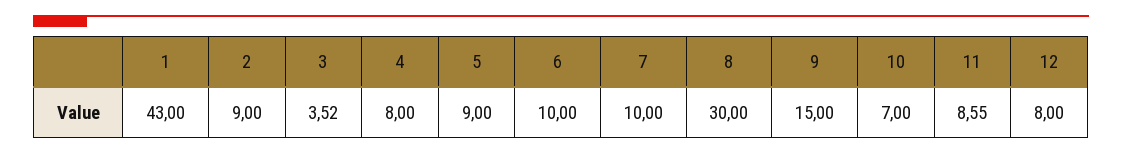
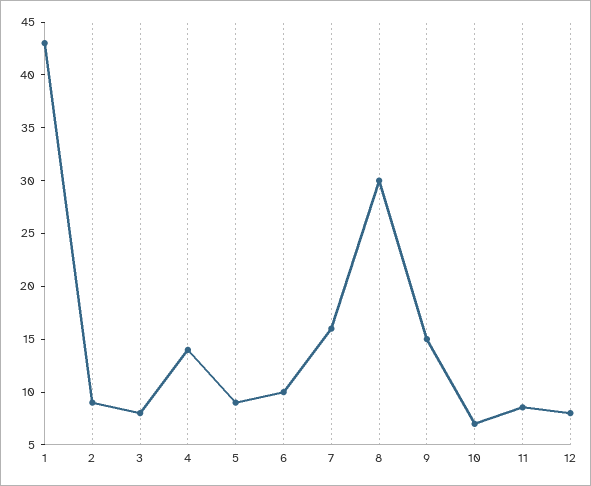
  {
    "1": 43,
    "2": 9,
-   "3": 3.52,
+   "3": 8,
-   "4": 8,
+   "4": 14,
    "5": 9,
    "6": 10,
-   "7": 10,
+   "7": 16,
    "8": 30,
    "9": 15,
    "10": 7,
    "11": 8.55,
    "12": 8
  }

